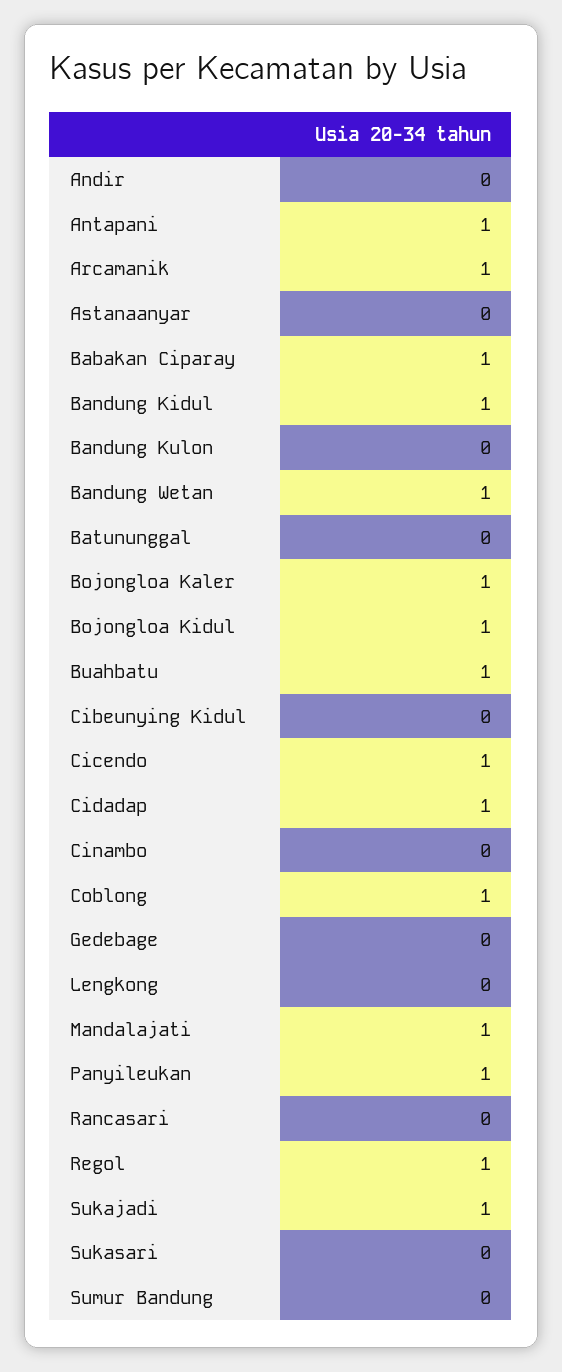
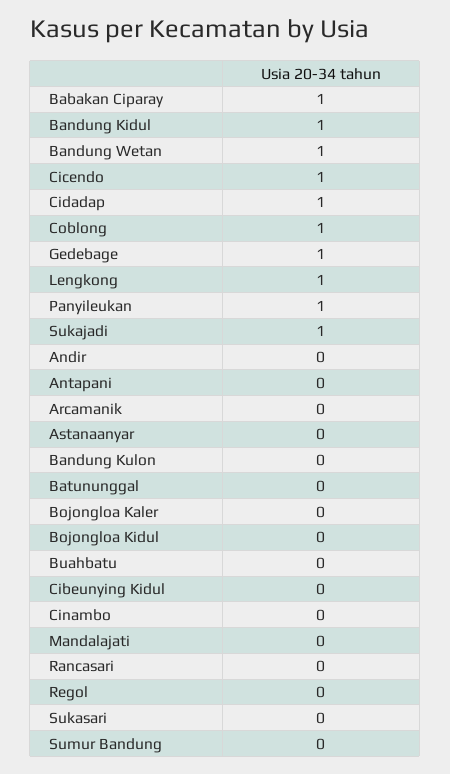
  {
    "Andir": 0,
-   "Antapani": 1,
+   "Antapani": 0,
-   "Arcamanik": 1,
+   "Arcamanik": 0,
    "Astanaanyar": 0,
    "Babakan Ciparay": 1,
    "Bandung Kidul": 1,
    "Bandung Kulon": 0,
    "Bandung Wetan": 1,
    "Batununggal": 0,
-   "Bojongloa Kaler": 1,
+   "Bojongloa Kaler": 0,
-   "Bojongloa Kidul": 1,
+   "Bojongloa Kidul": 0,
-   "Buahbatu": 1,
+   "Buahbatu": 0,
    "Cibeunying Kidul": 0,
    "Cicendo": 1,
    "Cidadap": 1,
    "Cinambo": 0,
    "Coblong": 1,
-   "Gedebage": 0,
+   "Gedebage": 1,
-   "Lengkong": 0,
+   "Lengkong": 1,
-   "Mandalajati": 1,
+   "Mandalajati": 0,
    "Panyileukan": 1,
    "Rancasari": 0,
-   "Regol": 1,
+   "Regol": 0,
    "Sukajadi": 1,
    "Sukasari": 0,
    "Sumur Bandung": 0
  }

